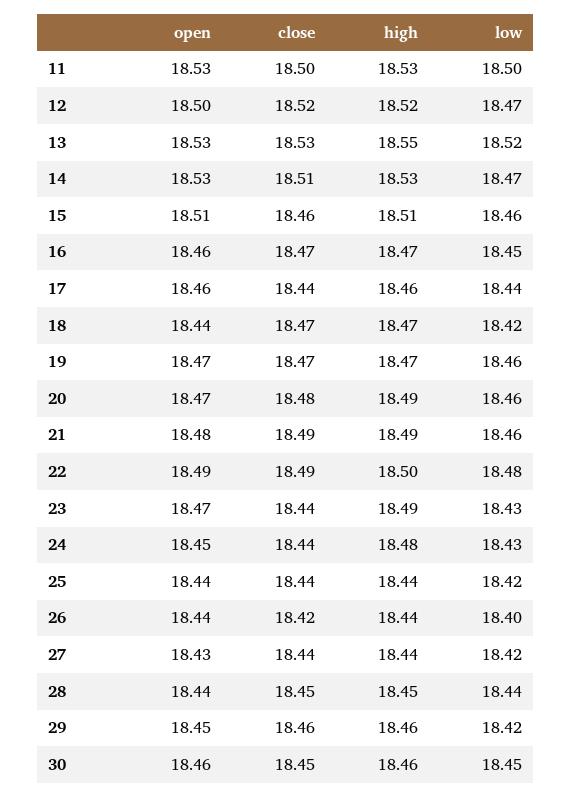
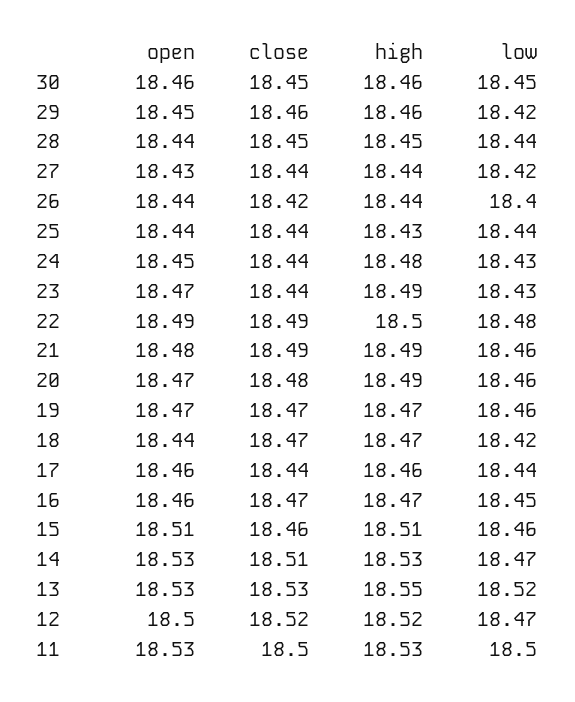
  {
    "open": {
      "11": 18.53,
      "12": 18.5,
      "13": 18.53,
      "14": 18.53,
      "15": 18.51,
      "16": 18.46,
      "17": 18.46,
      "18": 18.44,
      "19": 18.47,
      "20": 18.47,
      "21": 18.48,
      "22": 18.49,
      "23": 18.47,
      "24": 18.45,
      "25": 18.44,
      "26": 18.44,
      "27": 18.43,
      "28": 18.44,
      "29": 18.45,
      "30": 18.46
    },
    "close": {
      "11": 18.5,
      "12": 18.52,
      "13": 18.53,
      "14": 18.51,
      "15": 18.46,
      "16": 18.47,
      "17": 18.44,
      "18": 18.47,
      "19": 18.47,
      "20": 18.48,
      "21": 18.49,
      "22": 18.49,
      "23": 18.44,
      "24": 18.44,
      "25": 18.44,
      "26": 18.42,
      "27": 18.44,
      "28": 18.45,
      "29": 18.46,
      "30": 18.45
    },
    "high": {
      "11": 18.53,
      "12": 18.52,
      "13": 18.55,
      "14": 18.53,
      "15": 18.51,
      "16": 18.47,
      "17": 18.46,
      "18": 18.47,
      "19": 18.47,
      "20": 18.49,
      "21": 18.49,
      "22": 18.5,
      "23": 18.49,
      "24": 18.48,
-     "25": 18.44,
+     "25": 18.43,
      "26": 18.44,
      "27": 18.44,
      "28": 18.45,
      "29": 18.46,
      "30": 18.46
    },
    "low": {
      "11": 18.5,
      "12": 18.47,
      "13": 18.52,
      "14": 18.47,
      "15": 18.46,
      "16": 18.45,
      "17": 18.44,
      "18": 18.42,
      "19": 18.46,
      "20": 18.46,
      "21": 18.46,
      "22": 18.48,
      "23": 18.43,
      "24": 18.43,
-     "25": 18.42,
+     "25": 18.44,
      "26": 18.4,
      "27": 18.42,
      "28": 18.44,
      "29": 18.42,
      "30": 18.45
    }
  }

